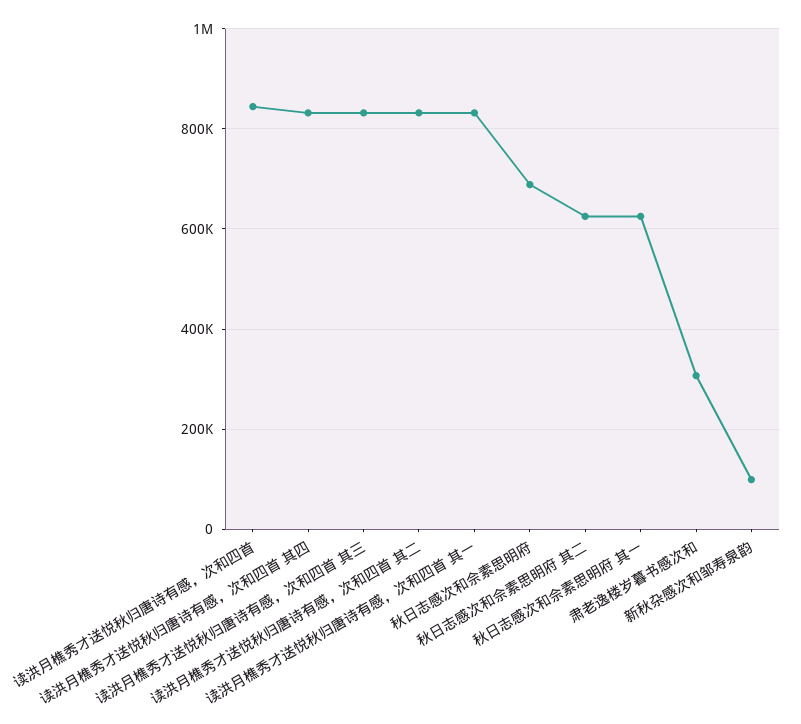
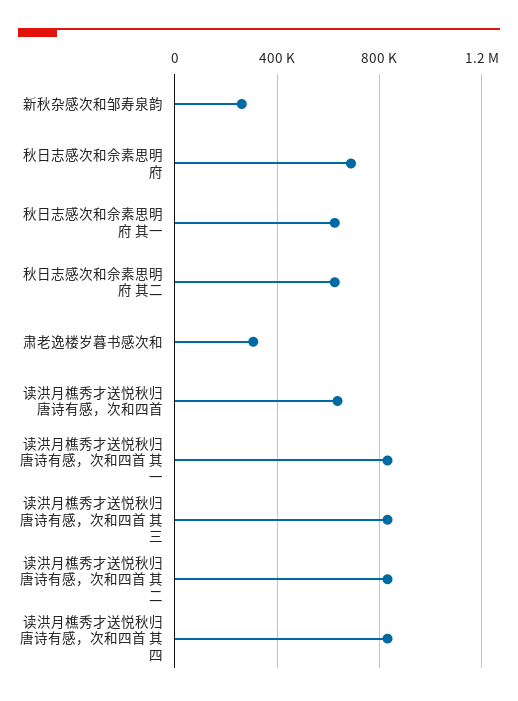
  {
-   "读洪月樵秀才送悦秋归唐诗有感，次和四首": 840000,
+   "读洪月樵秀才送悦秋归唐诗有感，次和四首": 650000,
    "读洪月樵秀才送悦秋归唐诗有感，次和四首 其四": 840000,
    "读洪月樵秀才送悦秋归唐诗有感，次和四首 其三": 840000,
    "读洪月樵秀才送悦秋归唐诗有感，次和四首 其二": 840000,
    "读洪月樵秀才送悦秋归唐诗有感，次和四首 其一": 840000,
    "秋日志感次和佘素思明府": 680000,
    "秋日志感次和佘素思明府 其二": 620000,
    "秋日志感次和佘素思明府 其一": 620000,
    "肃老逸楼岁暮书感次和": 300000,
-   "新秋杂感次和邹寿泉韵": 100000
+   "新秋杂感次和邹寿泉韵": 250000
  }

